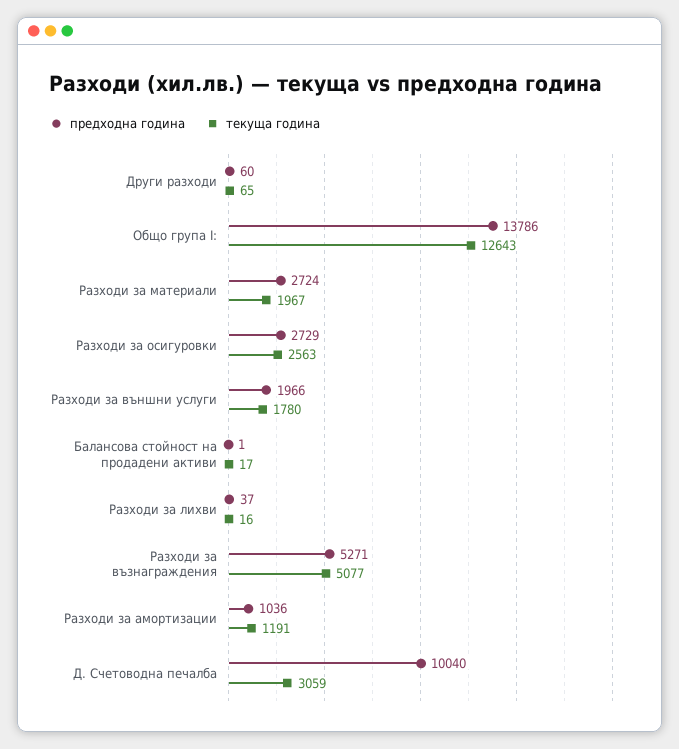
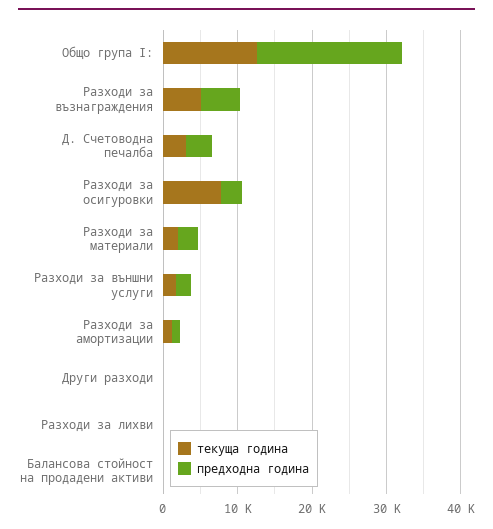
  {
    "предходна година": {
      "Други разходи": 60,
-     "Общо група І:": 13786,
+     "Общо група І:": 20000,
      "Разходи за материали": 2724,
      "Разходи за осигуровки": 2729,
      "Разходи за външни услуги": 1966,
      "Балансова стойност на продадени активи": 1,
      "Разходи за лихви": 37,
      "Разходи за възнаграждения": 5271,
      "Разходи за амортизации": 1036,
-     "Д. Счетоводна печалба": 10040
+     "Д. Счетоводна печалба": 4000
    },
    "текуща година": {
      "Други разходи": 65,
      "Общо група І:": 12643,
      "Разходи за материали": 1967,
-     "Разходи за осигуровки": 2563,
+     "Разходи за осигуровки": 8000,
      "Разходи за външни услуги": 1780,
      "Балансова стойност на продадени активи": 17,
      "Разходи за лихви": 16,
      "Разходи за възнаграждения": 5077,
      "Разходи за амортизации": 1191,
      "Д. Счетоводна печалба": 3059
    }
  }

